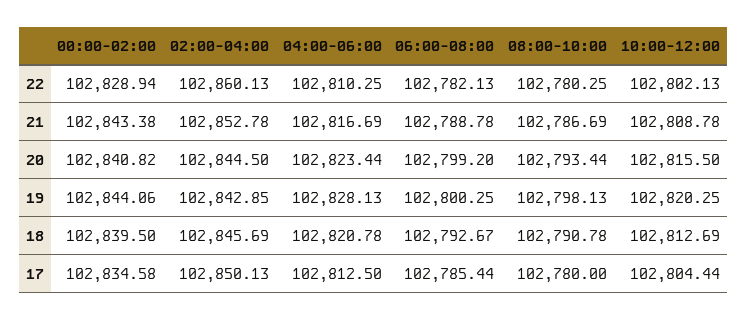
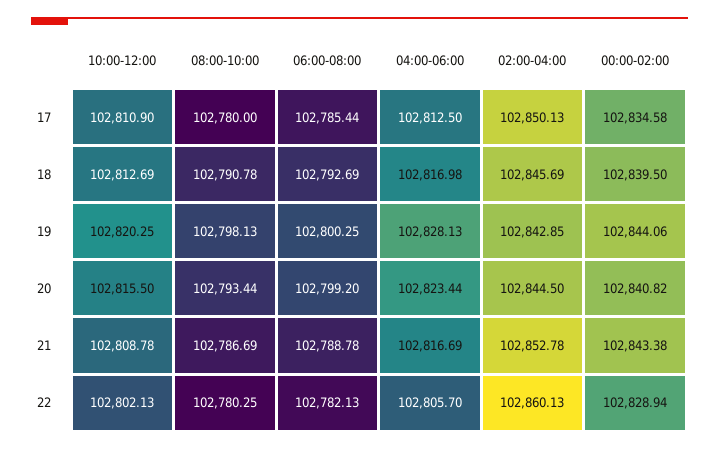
  {
    "00:00-02:00": {
      "22": 102828.94,
      "21": 102843.38,
      "20": 102840.82,
      "19": 102844.06,
      "18": 102839.5,
      "17": 102834.58
    },
    "02:00-04:00": {
      "22": 102860.13,
      "21": 102852.78,
      "20": 102844.5,
      "19": 102842.85,
      "18": 102845.69,
      "17": 102850.13
    },
    "04:00-06:00": {
-     "22": 102810.25,
+     "22": 102805.7,
      "21": 102816.69,
      "20": 102823.44,
      "19": 102828.13,
-     "18": 102820.78,
+     "18": 102816.98,
      "17": 102812.5
    },
    "06:00-08:00": {
      "22": 102782.13,
      "21": 102788.78,
      "20": 102799.2,
      "19": 102800.25,
-     "18": 102792.67,
+     "18": 102792.69,
      "17": 102785.44
    },
    "08:00-10:00": {
      "22": 102780.25,
      "21": 102786.69,
      "20": 102793.44,
      "19": 102798.13,
      "18": 102790.78,
      "17": 102780
    },
    "10:00-12:00": {
      "22": 102802.13,
      "21": 102808.78,
      "20": 102815.5,
      "19": 102820.25,
      "18": 102812.69,
-     "17": 102804.44
+     "17": 102810.9
    }
  }

